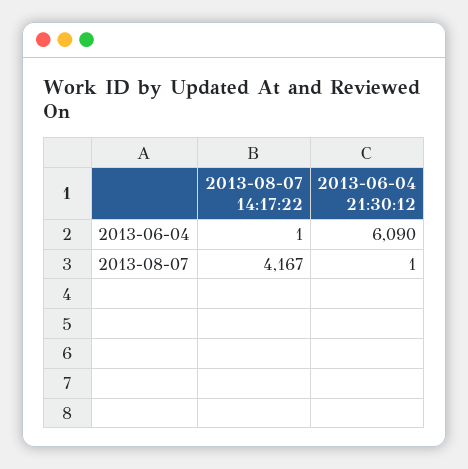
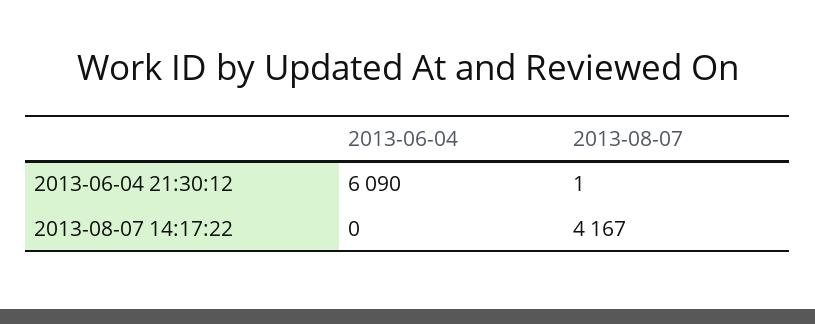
  {
    "2013-08-07 14:17:22": {
-     "2013-06-04": 1,
+     "2013-06-04": 0,
      "2013-08-07": 4167
    },
    "2013-06-04 21:30:12": {
      "2013-06-04": 6090,
      "2013-08-07": 1
    }
  }

